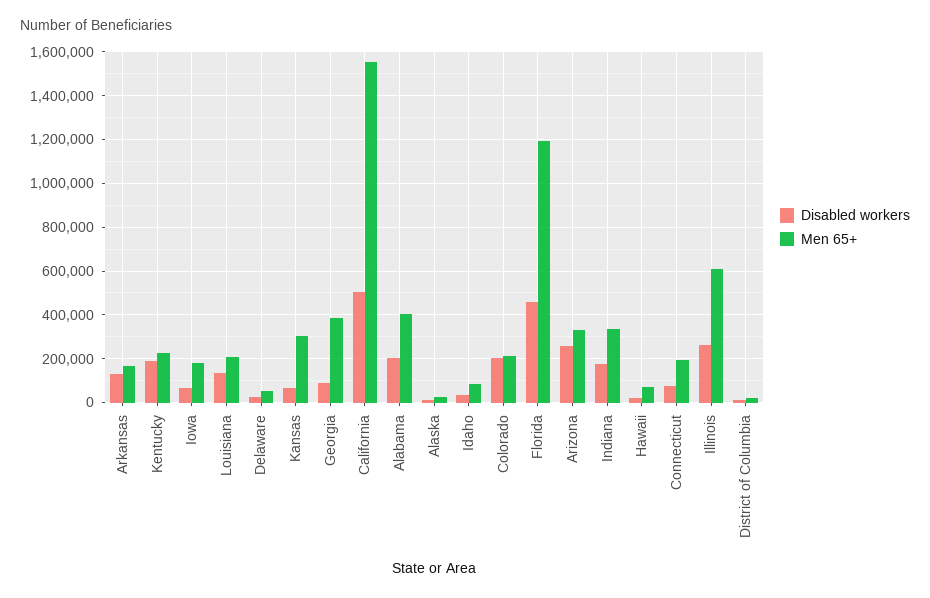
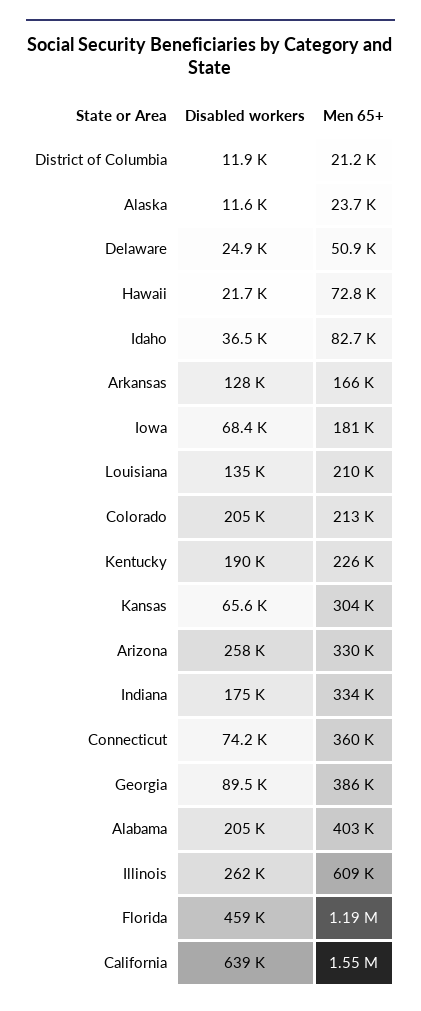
  {
    "Disabled workers": {
      "Arkansas": 128000,
      "Kentucky": 190000,
      "Iowa": 68400,
      "Louisiana": 135000,
      "Delaware": 24900,
      "Kansas": 65600,
      "Georgia": 89500,
-     "California": 500000,
+     "California": 639000,
      "Alabama": 205000,
      "Alaska": 11600,
      "Idaho": 36500,
      "Colorado": 205000,
      "Florida": 459000,
      "Arizona": 258000,
      "Indiana": 175000,
      "Hawaii": 21700,
      "Connecticut": 74200,
      "Illinois": 262000,
      "District of Columbia": 11900
    },
    "Men 65+": {
      "Arkansas": 166000,
      "Kentucky": 226000,
      "Iowa": 181000,
      "Louisiana": 210000,
      "Delaware": 50900,
      "Kansas": 304000,
      "Georgia": 386000,
      "California": 1550000,
      "Alabama": 403000,
      "Alaska": 23700,
      "Idaho": 82700,
      "Colorado": 213000,
      "Florida": 1190000,
      "Arizona": 330000,
      "Indiana": 334000,
      "Hawaii": 72800,
-     "Connecticut": 200000,
+     "Connecticut": 360000,
      "Illinois": 609000,
      "District of Columbia": 21200
    }
  }

